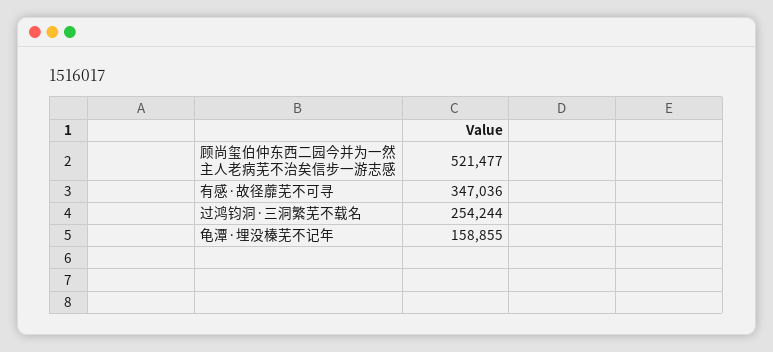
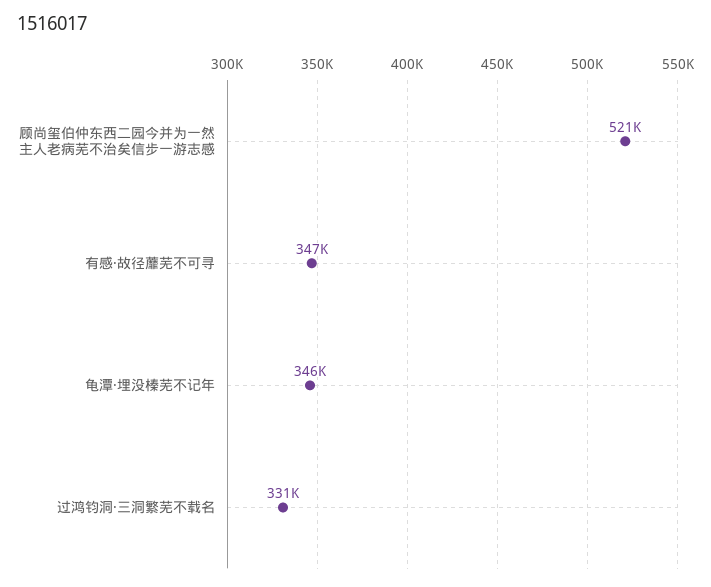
  {
    "顾尚玺伯仲东西二园今并为一然主人老病芜不治矣信步一游志感": 521477,
    "有感·故径蘼芜不可寻": 347036,
-   "过鸿钧洞·三洞繁芜不载名": 254244,
+   "过鸿钧洞·三洞繁芜不载名": 331000,
-   "龟潭·埋没榛芜不记年": 158855
+   "龟潭·埋没榛芜不记年": 346000
  }

